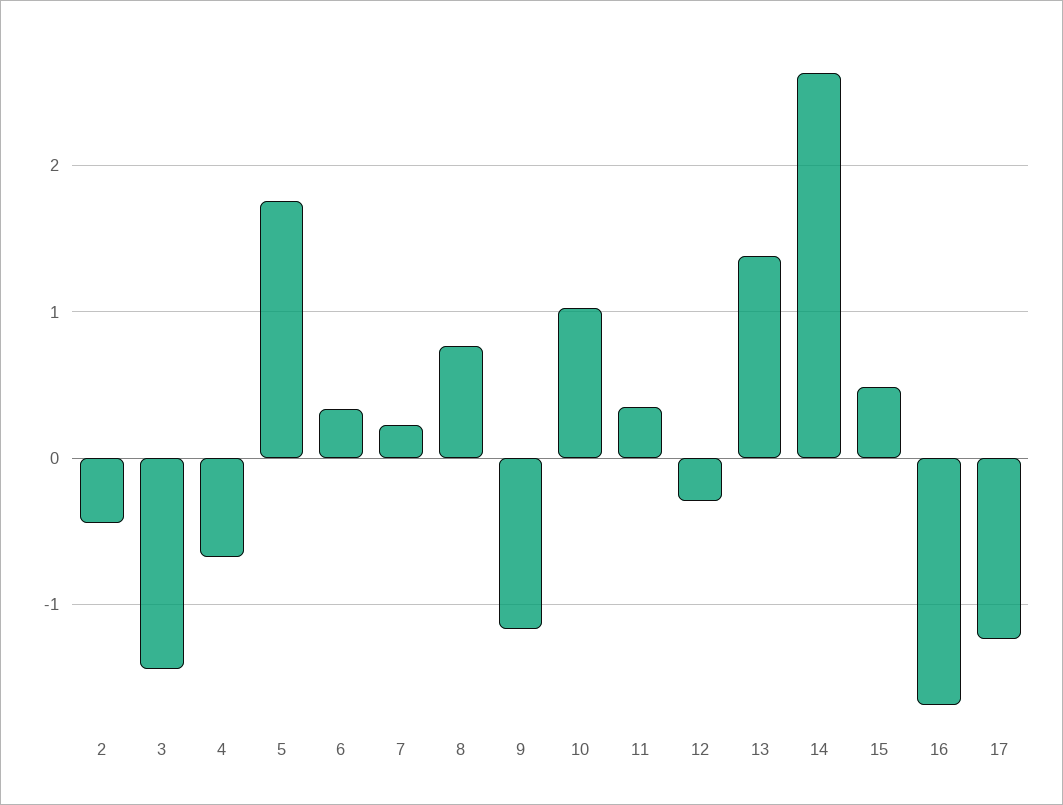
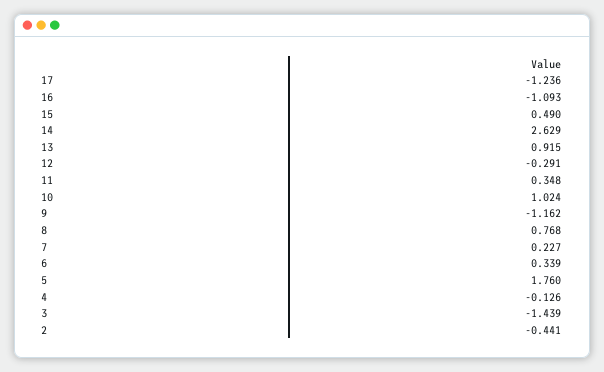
  {
    "2": -0.441,
    "3": -1.439,
-   "4": -0.7,
+   "4": -0.126,
    "5": 1.76,
    "6": 0.339,
    "7": 0.227,
    "8": 0.768,
    "9": -1.162,
    "10": 1.024,
    "11": 0.348,
    "12": -0.291,
-   "13": 1.4,
+   "13": 0.915,
    "14": 2.629,
    "15": 0.49,
-   "16": -1.7,
+   "16": -1.093,
    "17": -1.236
  }

